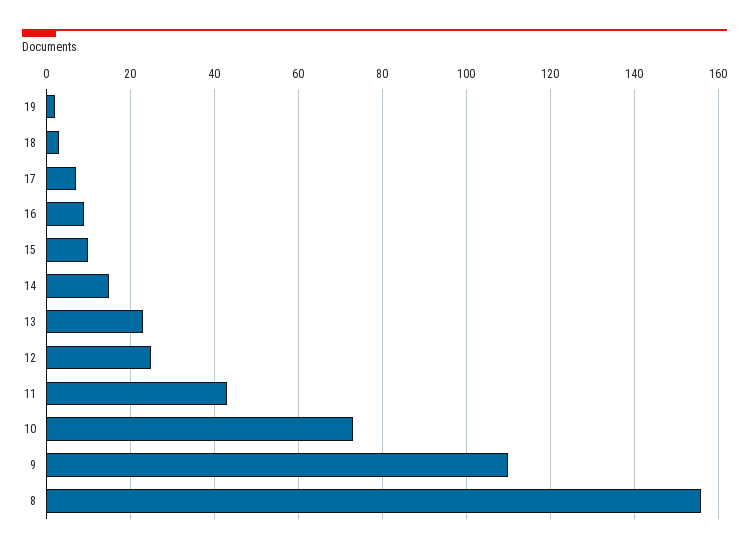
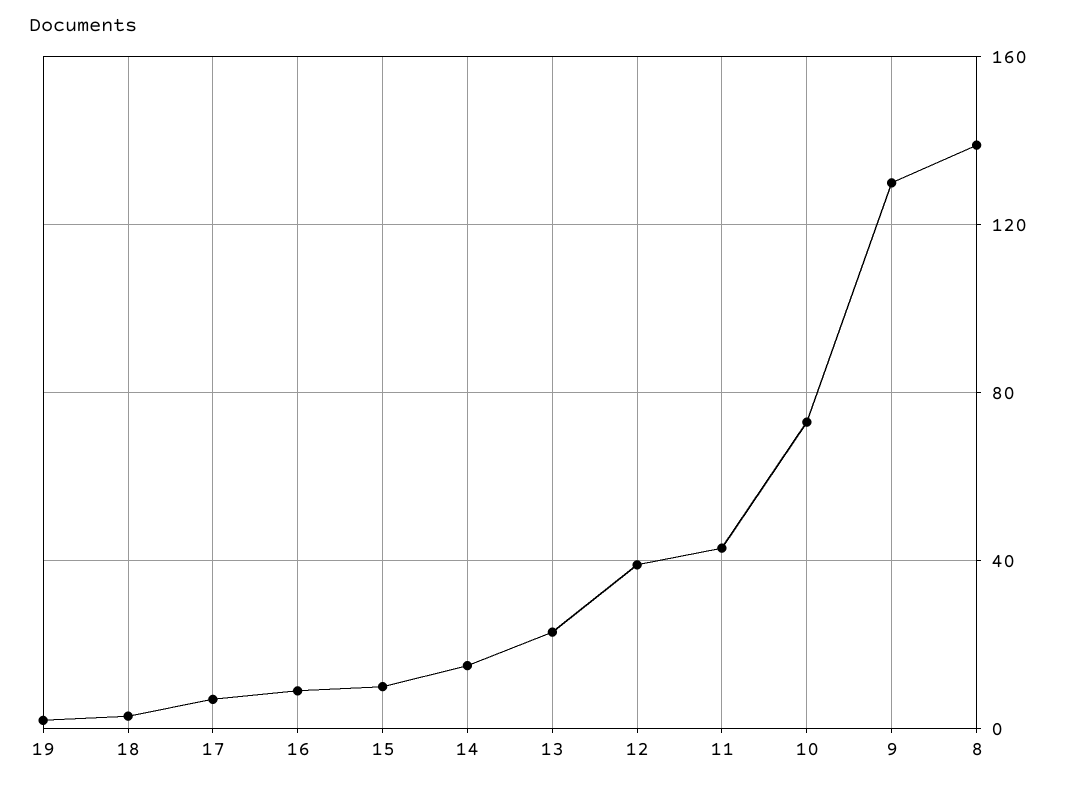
  {
    "19": 0,
    "18": 5,
    "17": 5,
    "16": 10,
    "15": 10,
    "14": 15,
    "13": 25,
-   "12": 25,
+   "12": 40,
    "11": 45,
    "10": 75,
-   "9": 110,
+   "9": 130,
-   "8": 155
+   "8": 140
  }

